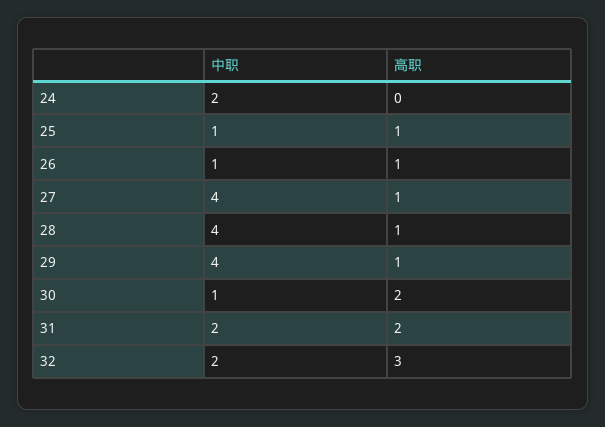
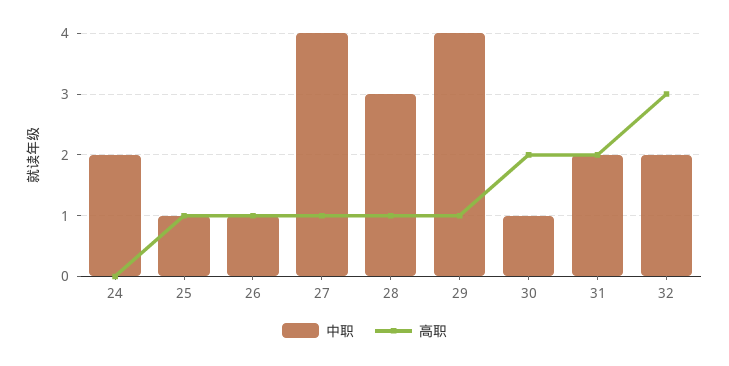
  {
    "中职": {
      "24": 2,
      "25": 1,
      "26": 1,
      "27": 4,
-     "28": 4,
+     "28": 3,
      "29": 4,
      "30": 1,
      "31": 2,
      "32": 2
    },
    "高职": {
      "24": 0,
      "25": 1,
      "26": 1,
      "27": 1,
      "28": 1,
      "29": 1,
      "30": 2,
      "31": 2,
      "32": 3
    }
  }

